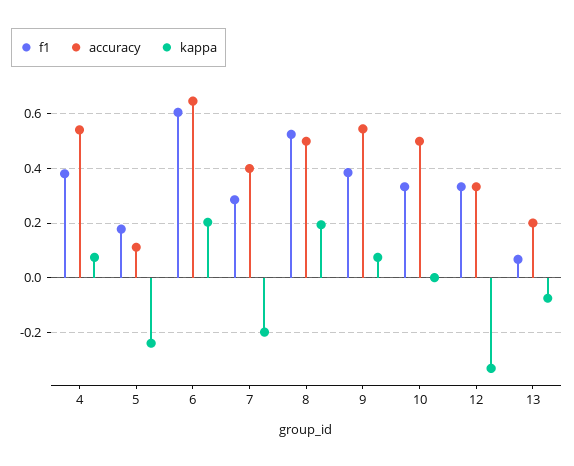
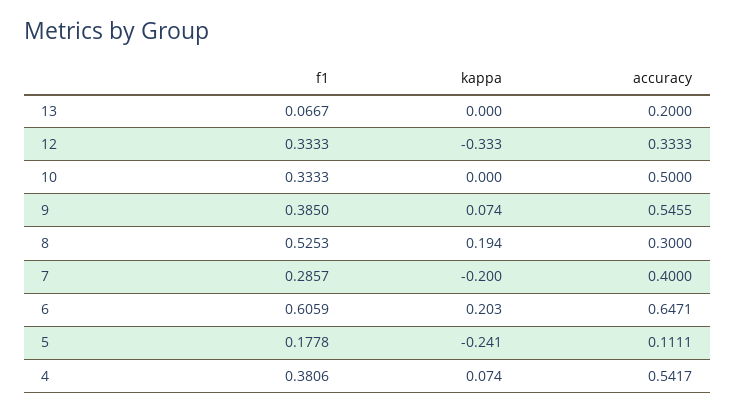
  {
    "f1": {
      "4": 0.3806,
      "5": 0.1778,
      "6": 0.6059,
      "7": 0.2857,
      "8": 0.5253,
      "9": 0.385,
      "10": 0.3333,
      "12": 0.3333,
      "13": 0.0667
    },
    "accuracy": {
      "4": 0.5417,
      "5": 0.1111,
      "6": 0.6471,
      "7": 0.4,
-     "8": 0.5,
+     "8": 0.3,
      "9": 0.5455,
      "10": 0.5,
      "12": 0.3333,
      "13": 0.2
    },
    "kappa": {
      "4": 0.074,
      "5": -0.241,
      "6": 0.203,
      "7": -0.2,
      "8": 0.194,
      "9": 0.074,
      "10": 0,
      "12": -0.333,
-     "13": -0.075
+     "13": 0
    }
  }

